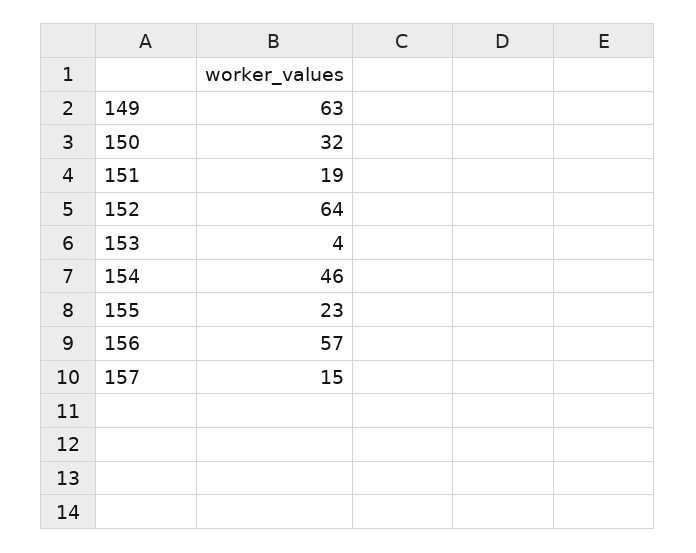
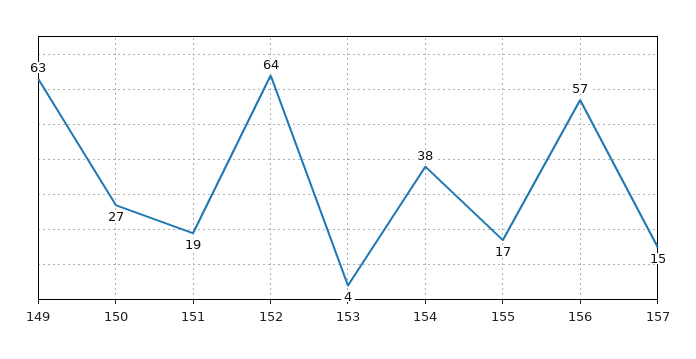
  {
    "149": 63,
-   "150": 32,
+   "150": 27,
    "151": 19,
    "152": 64,
    "153": 4,
-   "154": 46,
+   "154": 38,
-   "155": 23,
+   "155": 17,
    "156": 57,
    "157": 15
  }

